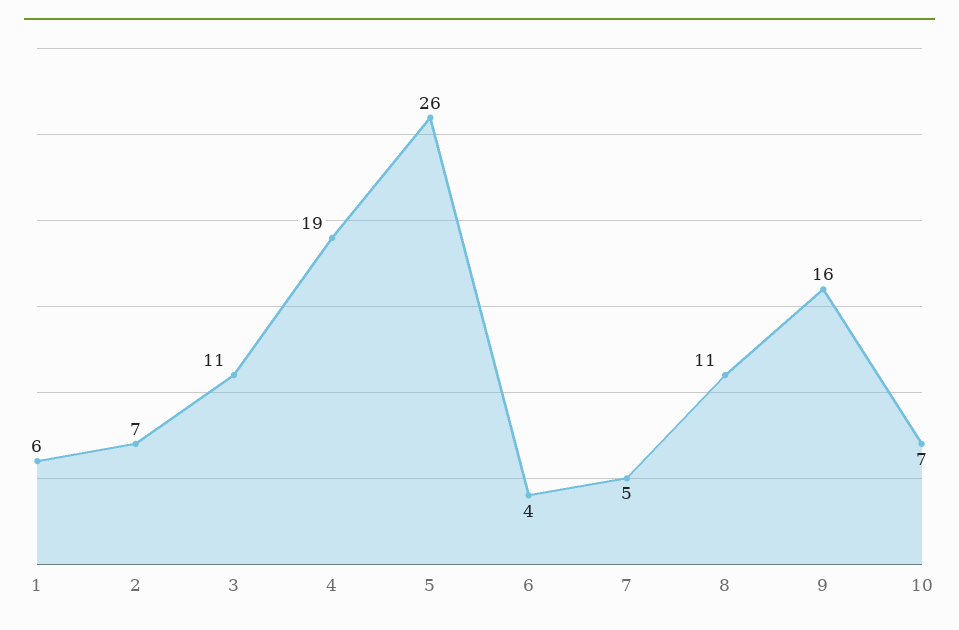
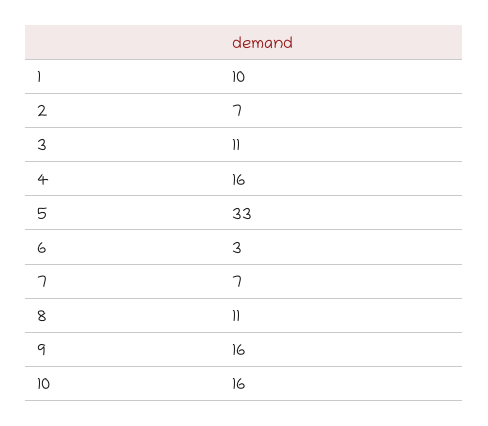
  {
-   "1": 6,
+   "1": 10,
    "2": 7,
    "3": 11,
-   "4": 19,
+   "4": 16,
-   "5": 26,
+   "5": 33,
-   "6": 4,
+   "6": 3,
-   "7": 5,
+   "7": 7,
    "8": 11,
    "9": 16,
-   "10": 7
+   "10": 16
  }

